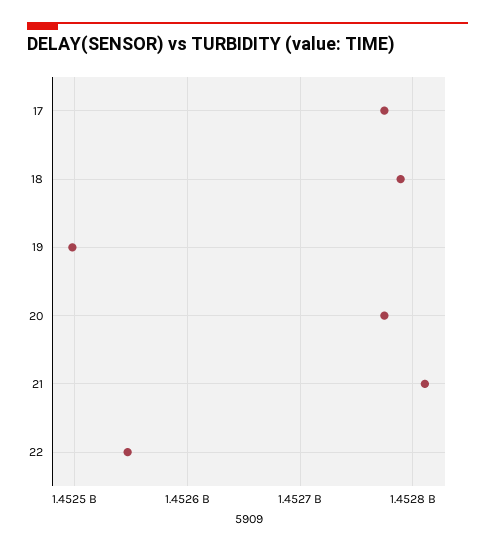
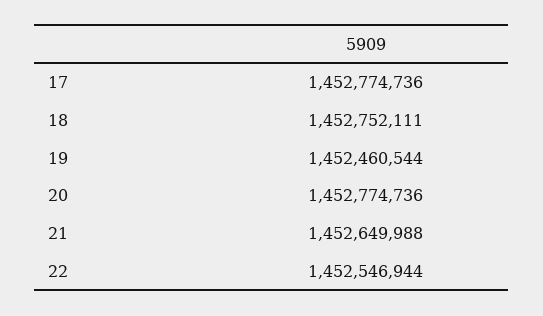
  {
    "17": 1452774736,
-   "18": 1452790000,
+   "18": 1452752111,
-   "19": 1452500000,
+   "19": 1452460544,
    "20": 1452774736,
-   "21": 1452810000,
+   "21": 1452649988,
    "22": 1452546944
  }

